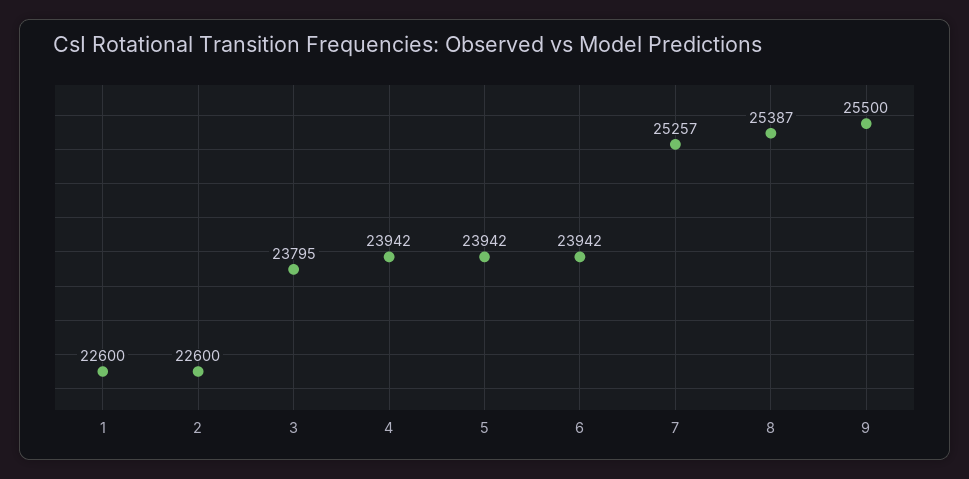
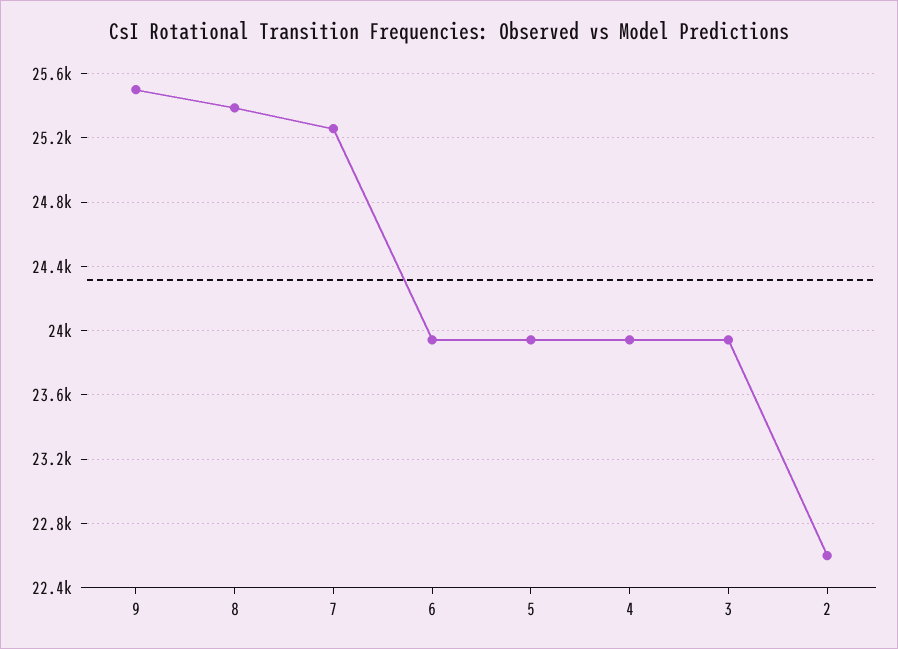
  {
-   "1": 22600,
    "2": 22600,
-   "3": 23795,
+   "3": 23950,
    "4": 23942,
    "5": 23942,
    "6": 23942,
    "7": 25257,
    "8": 25387,
    "9": 25500
  }

